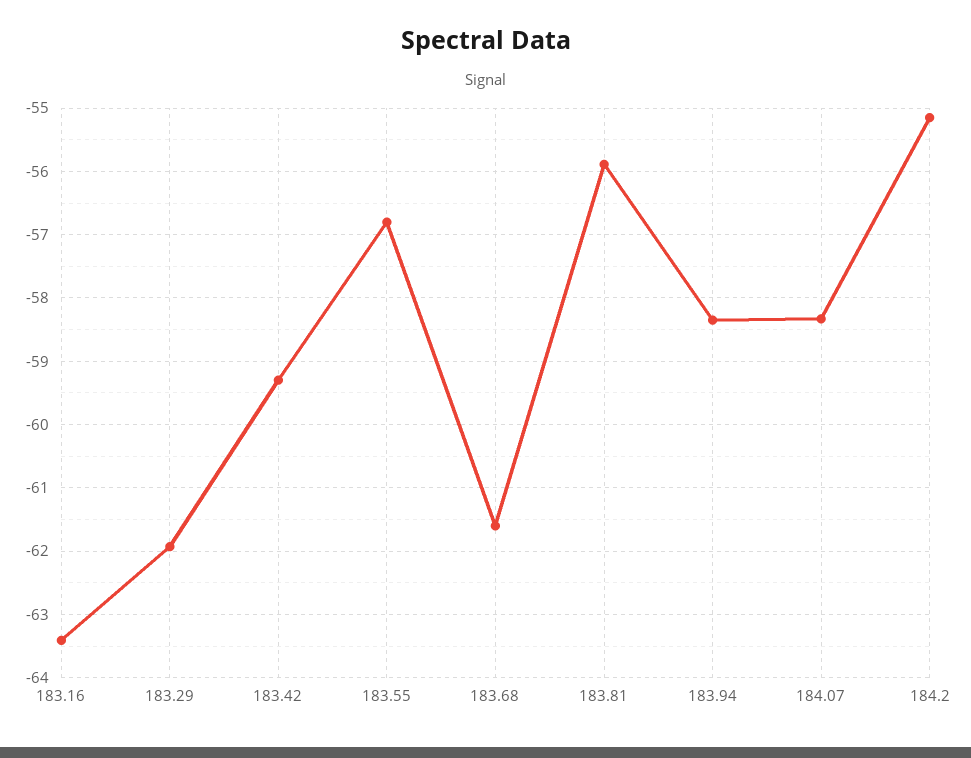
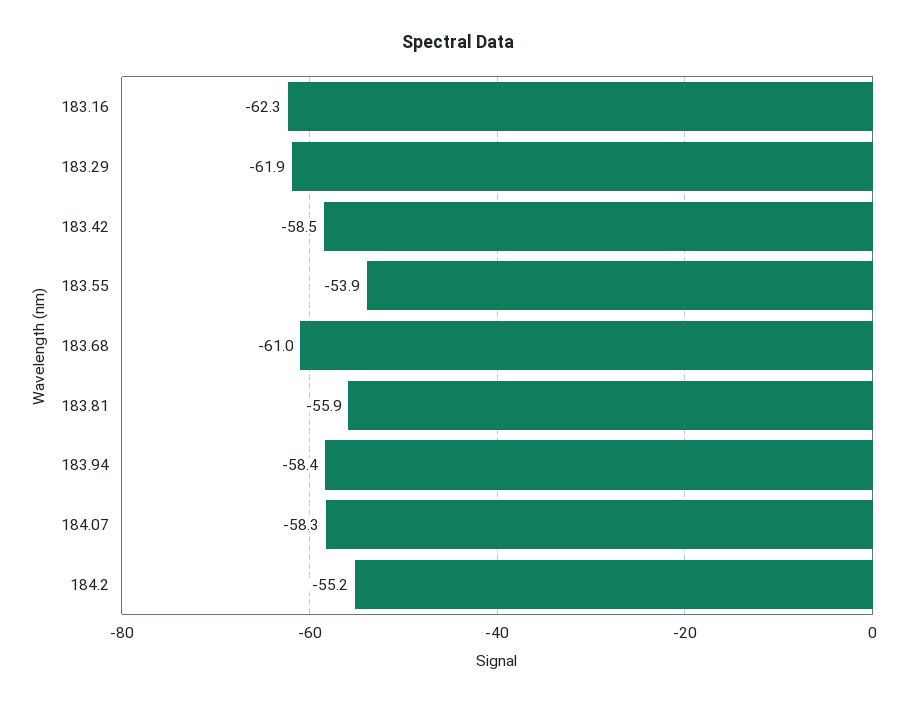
  {
-   "183.16": -63.4,
+   "183.16": -62.3,
    "183.29": -61.9,
-   "183.42": -59.3,
+   "183.42": -58.5,
-   "183.55": -56.8,
+   "183.55": -53.9,
-   "183.68": -61.6,
+   "183.68": -61,
    "183.81": -55.9,
    "183.94": -58.4,
    "184.07": -58.3,
    "184.2": -55.2
  }

